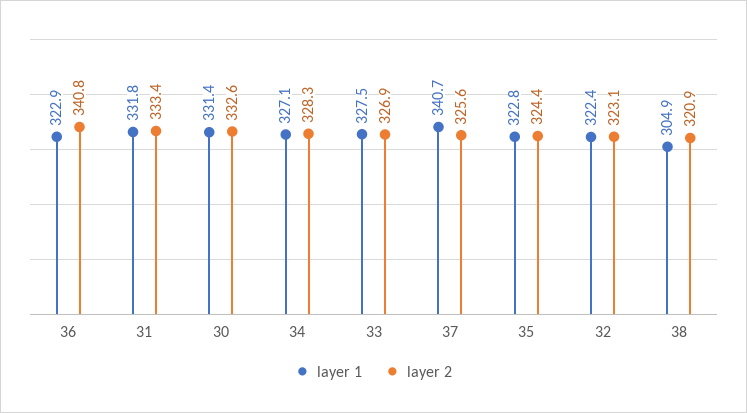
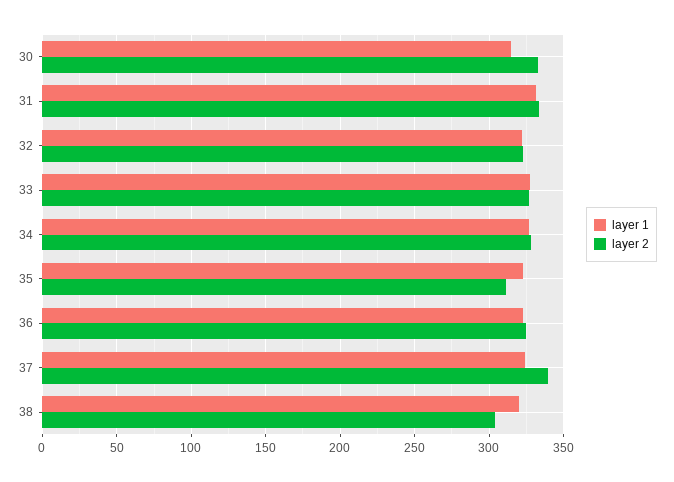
  {
    "layer 1": {
      "36": 322.9,
      "31": 331.8,
-     "30": 331.4,
+     "30": 315,
      "34": 327.1,
      "33": 327.5,
-     "37": 340.7,
+     "37": 325,
      "35": 322.8,
      "32": 322.4,
-     "38": 304.9
+     "38": 320
    },
    "layer 2": {
-     "36": 340.8,
+     "36": 325,
      "31": 333.4,
      "30": 332.6,
      "34": 328.3,
      "33": 326.9,
-     "37": 325.6,
+     "37": 340,
-     "35": 324.4,
+     "35": 310,
      "32": 323.1,
-     "38": 320.9
+     "38": 305
    }
  }

